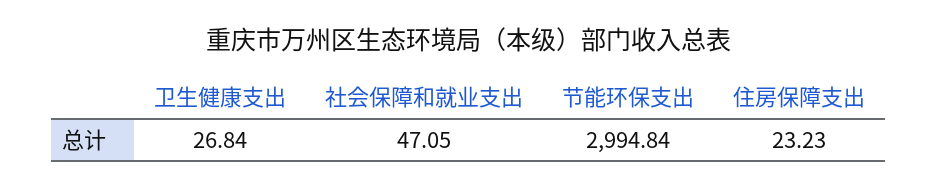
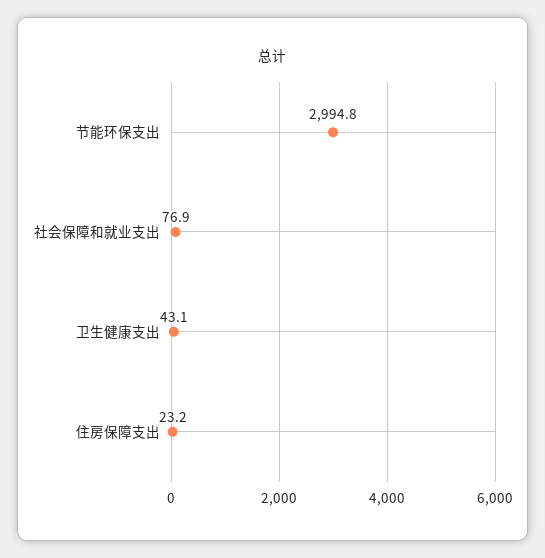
  {
-   "卫生健康支出": 26.84,
+   "卫生健康支出": 43.1,
-   "社会保障和就业支出": 47.05,
+   "社会保障和就业支出": 76.9,
    "节能环保支出": 2994.84,
    "住房保障支出": 23.23
  }

